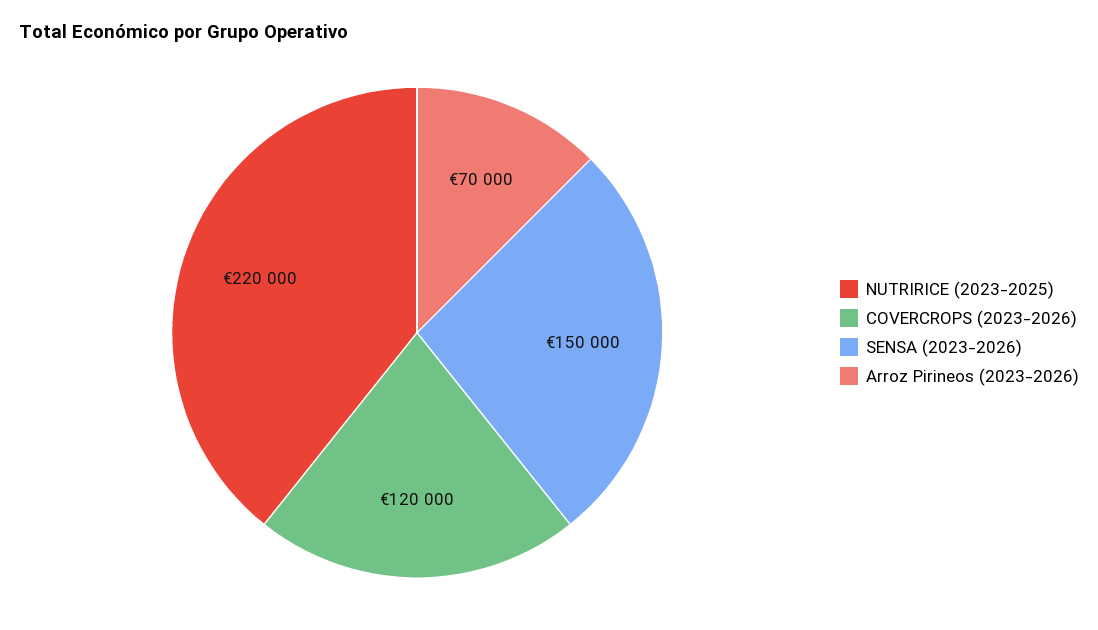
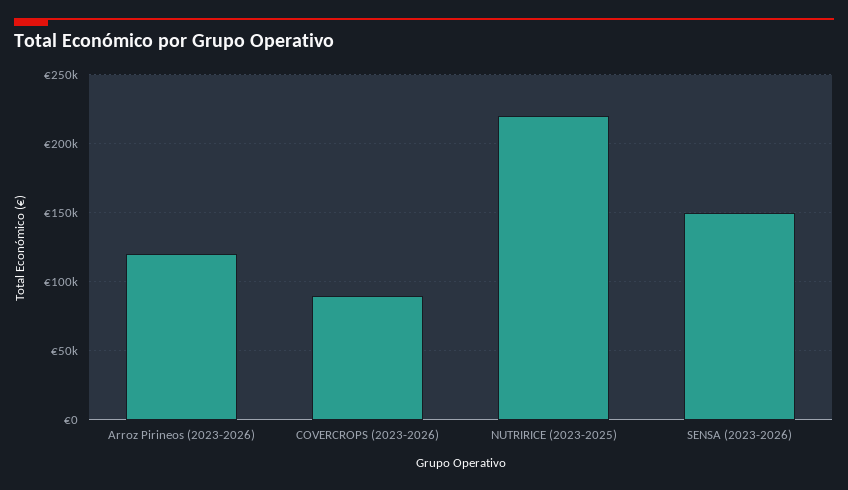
  {
    "NUTRIRICE (2023-2025)": 220000,
-   "COVERCROPS (2023-2026)": 120000,
+   "COVERCROPS (2023-2026)": 90000,
    "SENSA (2023-2026)": 150000,
-   "Arroz Pirineos (2023-2026)": 70000
+   "Arroz Pirineos (2023-2026)": 120000
  }

